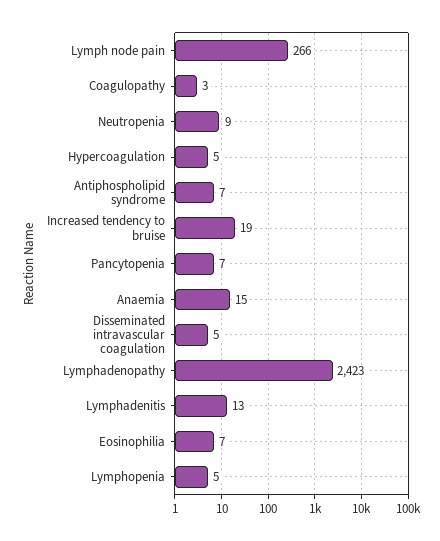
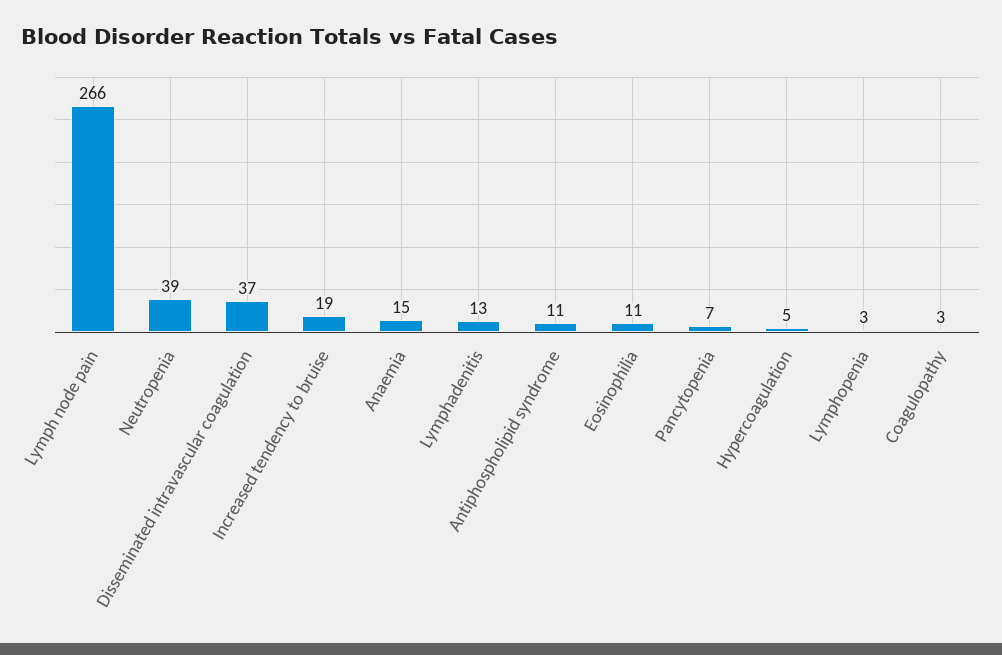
  {
    "Lymph node pain": 266,
    "Coagulopathy": 3,
-   "Neutropenia": 9,
+   "Neutropenia": 39,
    "Hypercoagulation": 5,
-   "Antiphospholipid syndrome": 7,
+   "Antiphospholipid syndrome": 11,
    "Increased tendency to bruise": 19,
    "Pancytopenia": 7,
    "Anaemia": 15,
-   "Disseminated intravascular coagulation": 5,
+   "Disseminated intravascular coagulation": 37,
-   "Lymphadenopathy": 2423,
    "Lymphadenitis": 13,
-   "Eosinophilia": 7,
+   "Eosinophilia": 11,
-   "Lymphopenia": 5
+   "Lymphopenia": 3
  }

